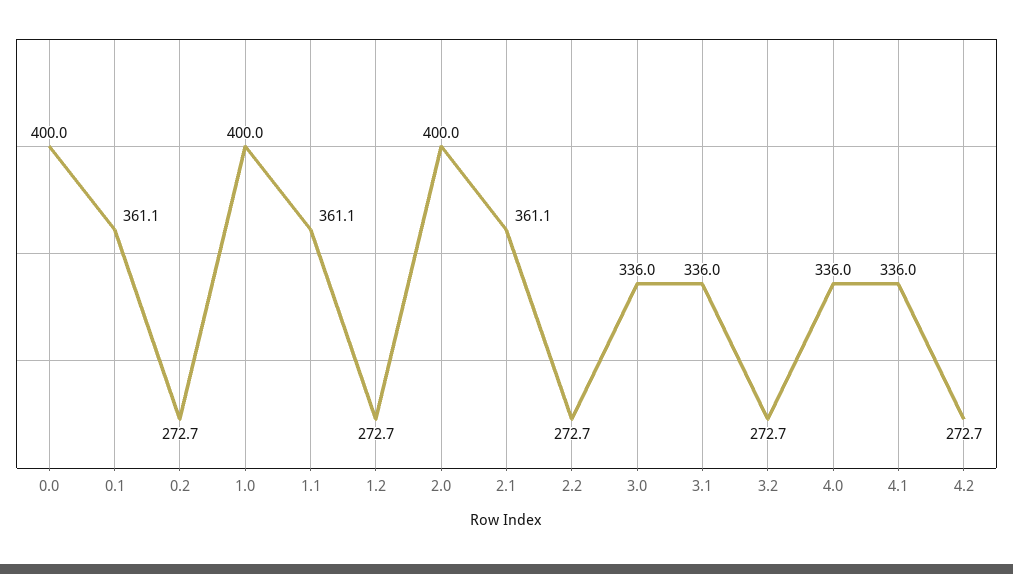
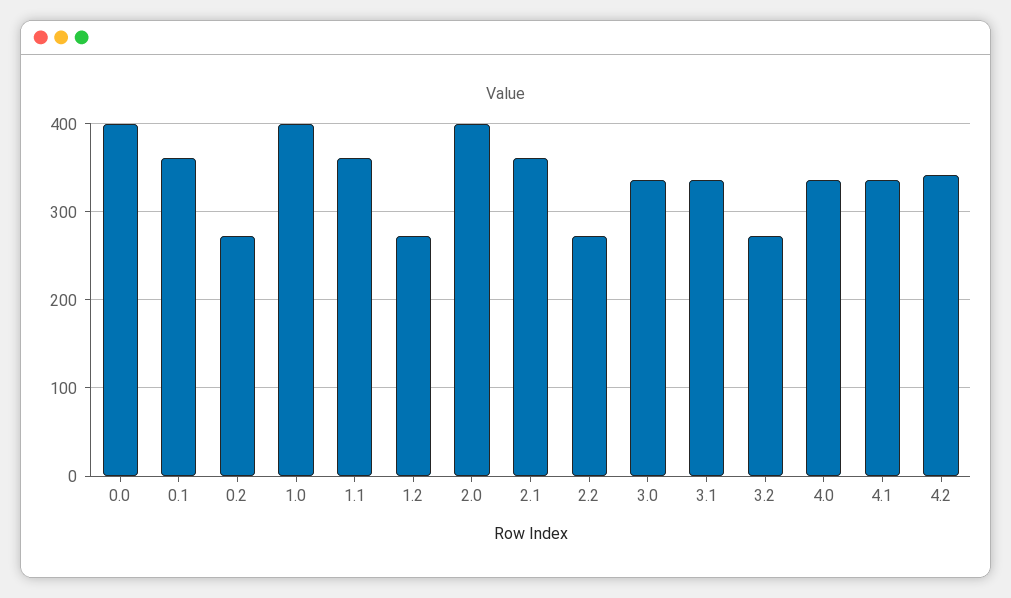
  {
    "0.0": 400,
    "0.1": 361.1,
    "0.2": 272.7,
    "1.0": 400,
    "1.1": 361.1,
    "1.2": 272.7,
    "2.0": 400,
    "2.1": 361.1,
    "2.2": 272.7,
    "3.0": 336,
    "3.1": 336,
    "3.2": 272.7,
    "4.0": 336,
    "4.1": 336,
-   "4.2": 272.7
+   "4.2": 340
  }

